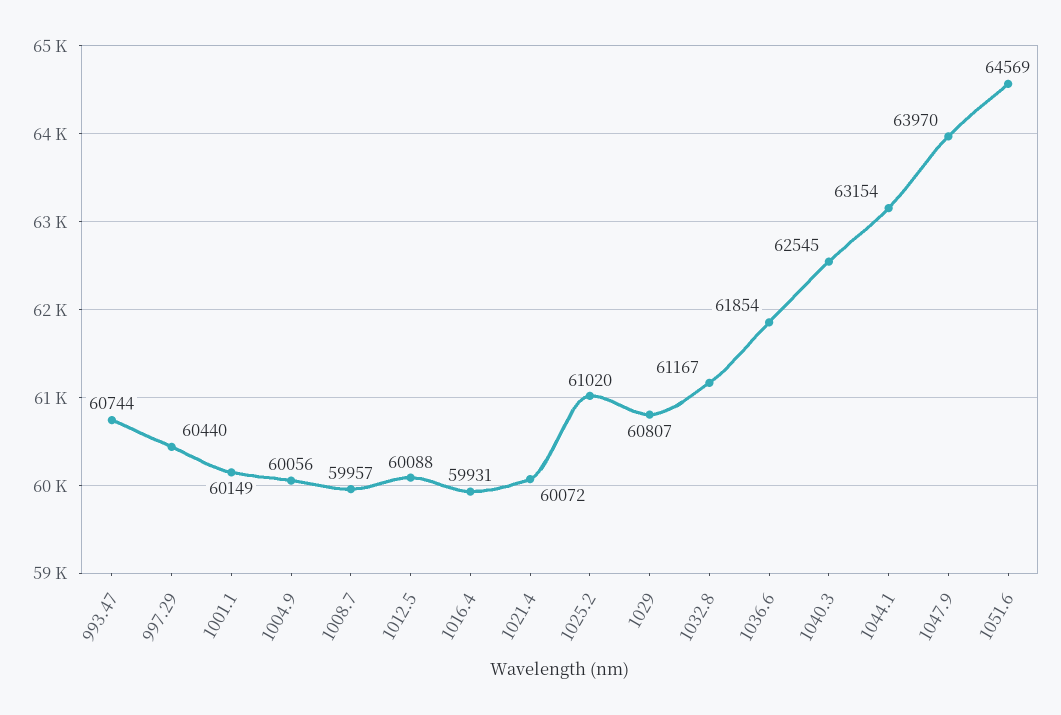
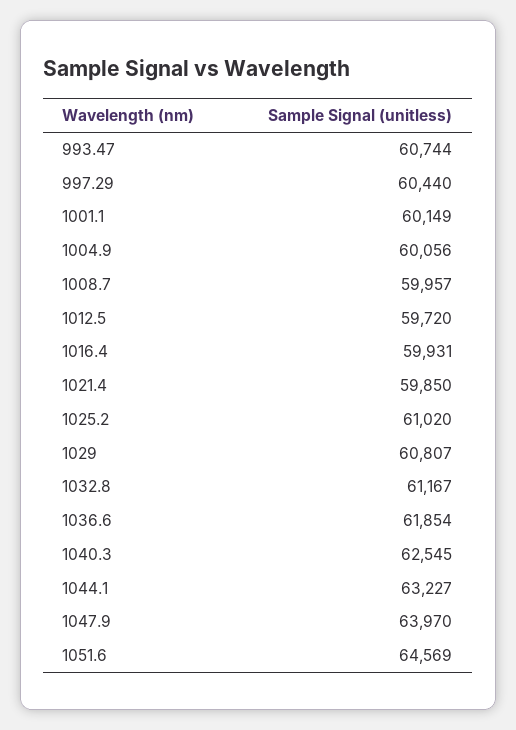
  {
    "993.47": 60744,
    "997.29": 60440,
    "1001.1": 60149,
    "1004.9": 60056,
    "1008.7": 59957,
-   "1012.5": 60088,
+   "1012.5": 59720,
    "1016.4": 59931,
-   "1021.4": 60072,
+   "1021.4": 59850,
    "1025.2": 61020,
    "1029": 60807,
    "1032.8": 61167,
    "1036.6": 61854,
    "1040.3": 62545,
-   "1044.1": 63154,
+   "1044.1": 63227,
    "1047.9": 63970,
    "1051.6": 64569
  }

